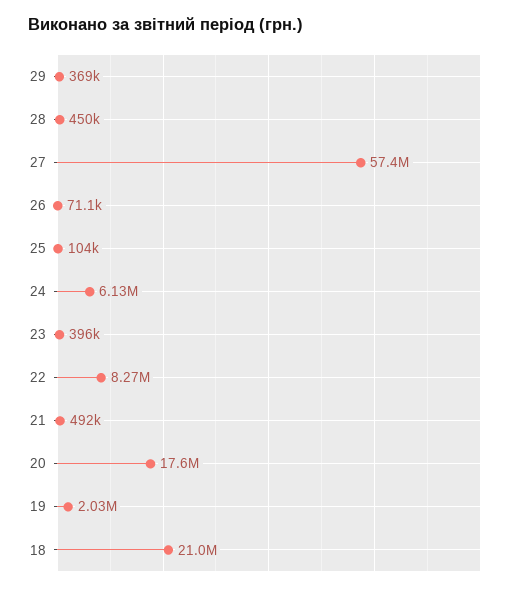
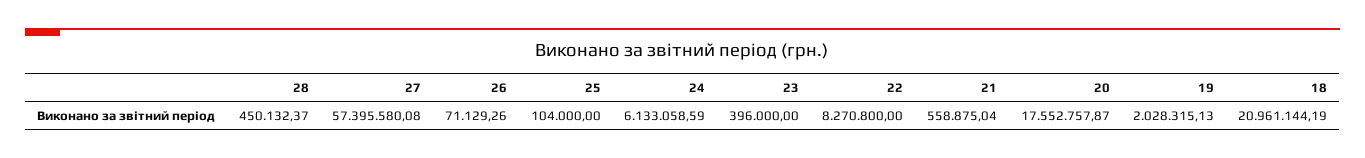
  {
-   "29": 369000,
    "28": 450132.37,
    "27": 57395580.08,
    "26": 71129.26,
    "25": 104000,
    "24": 6133058.59,
    "23": 396000,
    "22": 8270800,
-   "21": 492000,
+   "21": 558875.04,
    "20": 17552757.87,
    "19": 2028315.13,
    "18": 20961144.19
  }

